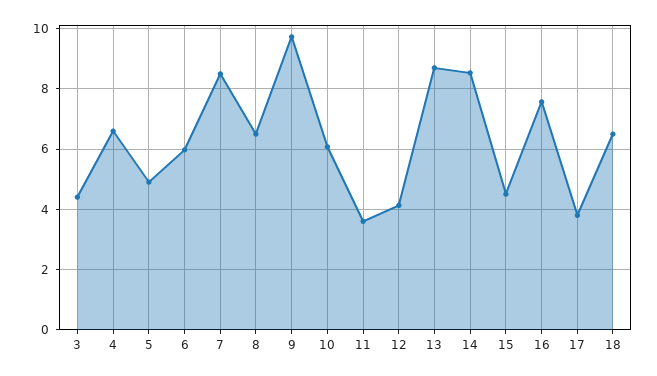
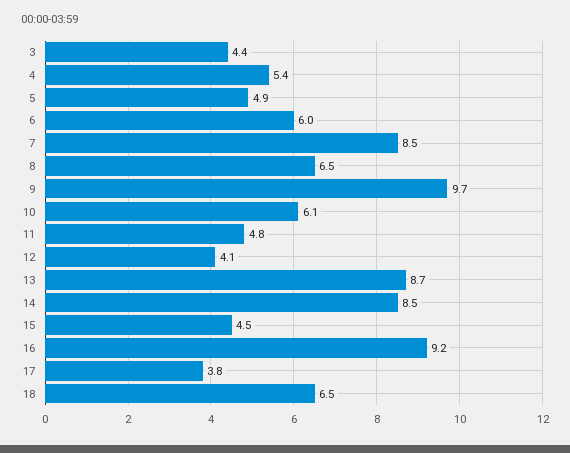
  {
    "3": 4.4,
-   "4": 6.6,
+   "4": 5.4,
    "5": 4.9,
    "6": 6,
    "7": 8.5,
    "8": 6.5,
    "9": 9.7,
    "10": 6.1,
-   "11": 3.6,
+   "11": 4.8,
    "12": 4.1,
    "13": 8.7,
    "14": 8.5,
    "15": 4.5,
-   "16": 7.6,
+   "16": 9.2,
    "17": 3.8,
    "18": 6.5
  }

